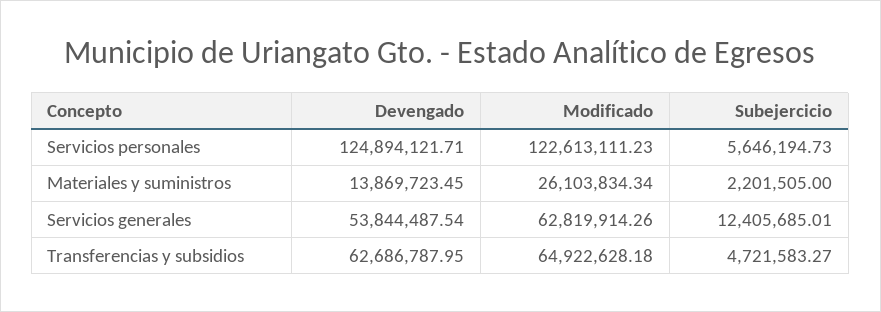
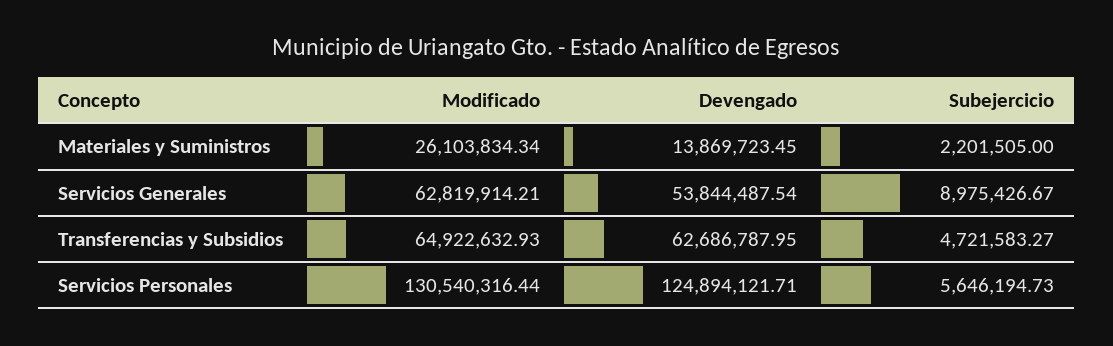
  {
    "Devengado": {
      "Servicios personales": 124894121.71,
      "Materiales y suministros": 13869723.45,
      "Servicios generales": 53844487.54,
      "Transferencias y subsidios": 62686787.95
    },
    "Modificado": {
-     "Servicios personales": 122613111.23,
+     "Servicios personales": 130540316.44,
      "Materiales y suministros": 26103834.34,
-     "Servicios generales": 62819914.26,
+     "Servicios generales": 62819914.21,
-     "Transferencias y subsidios": 64922628.18
+     "Transferencias y subsidios": 64922632.93
    },
    "Subejercicio": {
      "Servicios personales": 5646194.73,
      "Materiales y suministros": 2201505,
-     "Servicios generales": 12405685.01,
+     "Servicios generales": 8975426.67,
      "Transferencias y subsidios": 4721583.27
    }
  }

